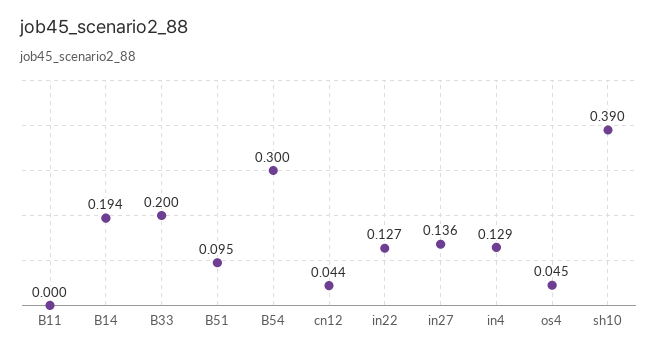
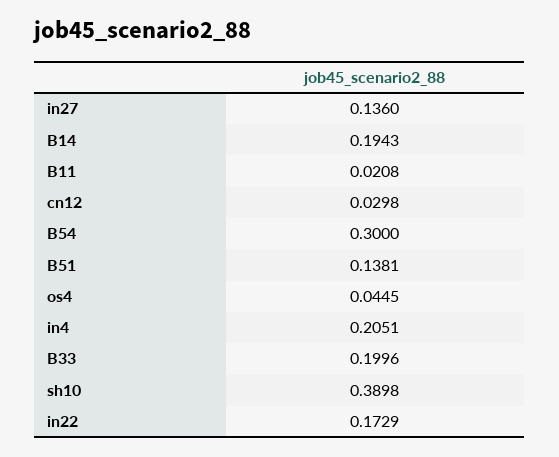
  {
-   "B11": 0,
+   "B11": 0.0208,
    "B14": 0.1943,
    "B33": 0.1996,
-   "B51": 0.095,
+   "B51": 0.1381,
    "B54": 0.3,
-   "cn12": 0.044,
+   "cn12": 0.0298,
-   "in22": 0.127,
+   "in22": 0.1729,
    "in27": 0.136,
-   "in4": 0.129,
+   "in4": 0.2051,
    "os4": 0.0445,
    "sh10": 0.3898
  }

